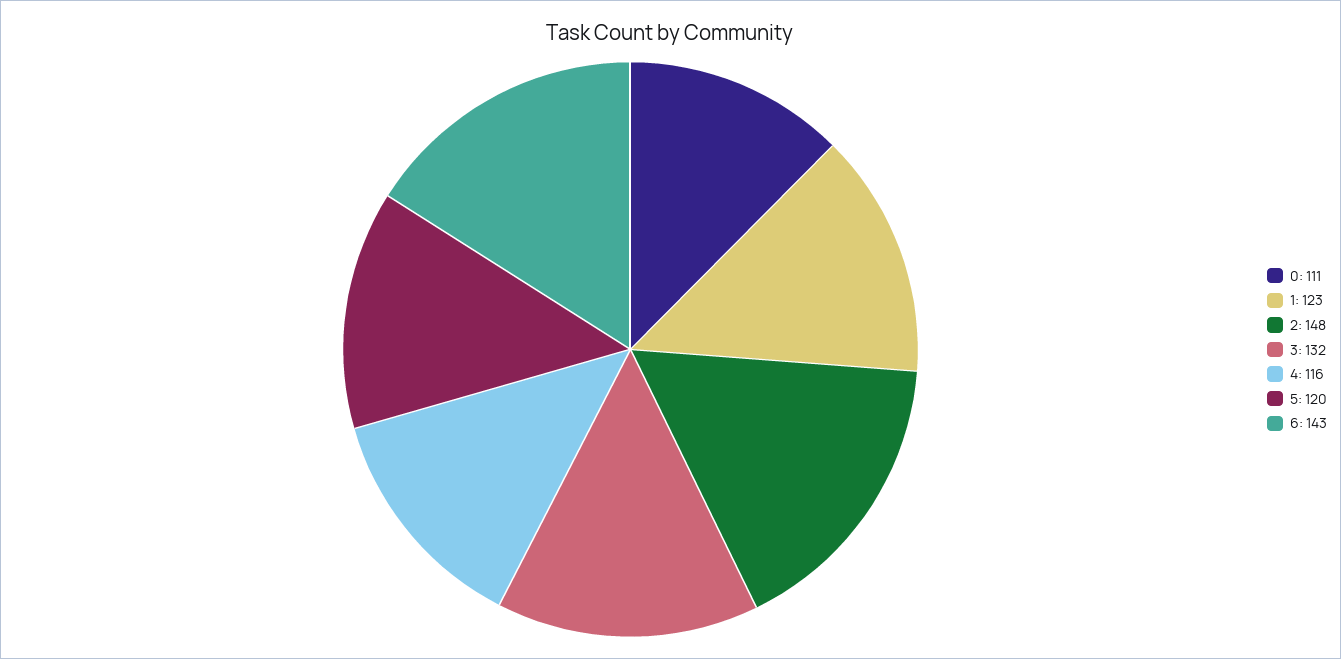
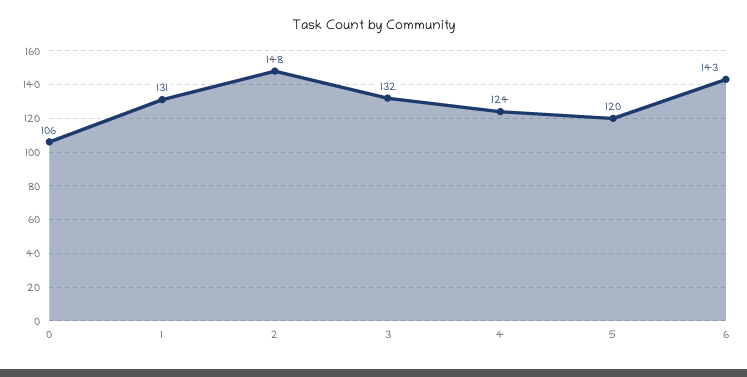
  {
-   "0": 111,
+   "0": 106,
-   "1": 123,
+   "1": 131,
    "2": 148,
    "3": 132,
-   "4": 116,
+   "4": 124,
    "5": 120,
    "6": 143
  }

